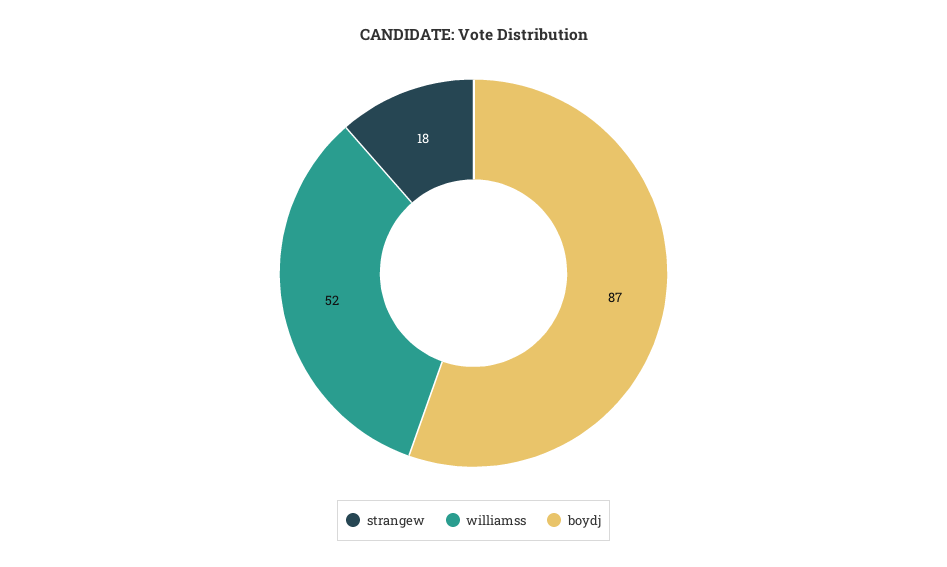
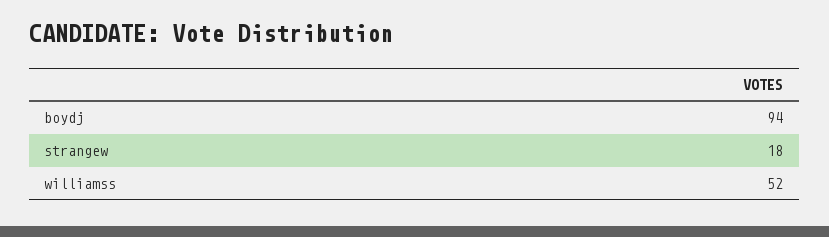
  {
    "strangew": 18,
    "williamss": 52,
-   "boydj": 87
+   "boydj": 94
  }

